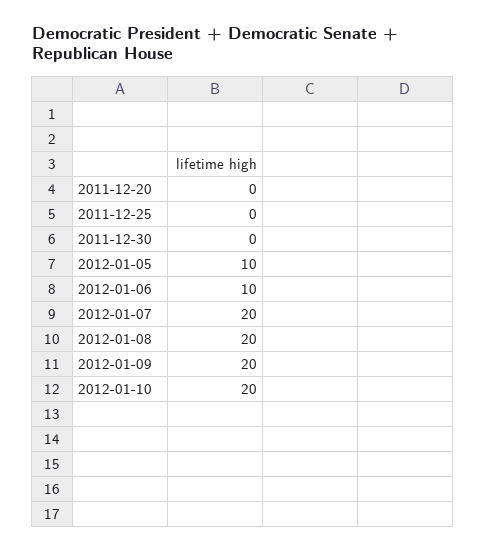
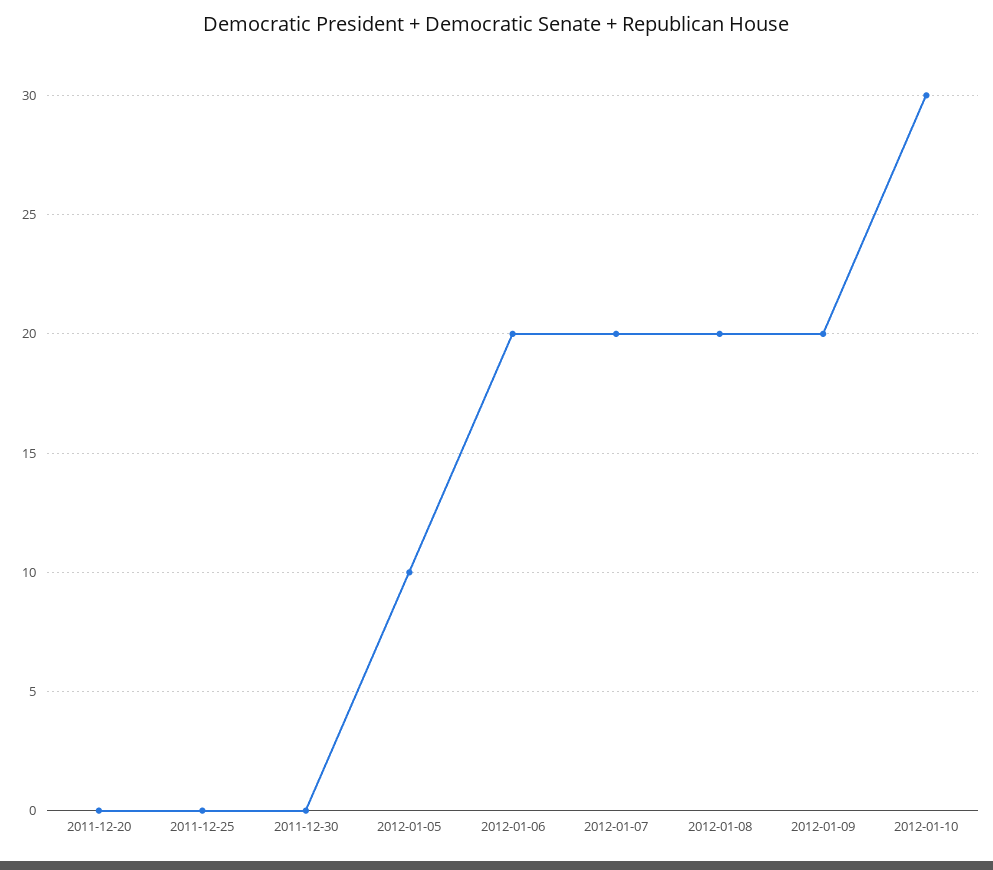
  {
    "2011-12-20": 0,
    "2011-12-25": 0,
    "2011-12-30": 0,
    "2012-01-05": 10,
-   "2012-01-06": 10,
+   "2012-01-06": 20,
    "2012-01-07": 20,
    "2012-01-08": 20,
    "2012-01-09": 20,
-   "2012-01-10": 20
+   "2012-01-10": 30
  }

